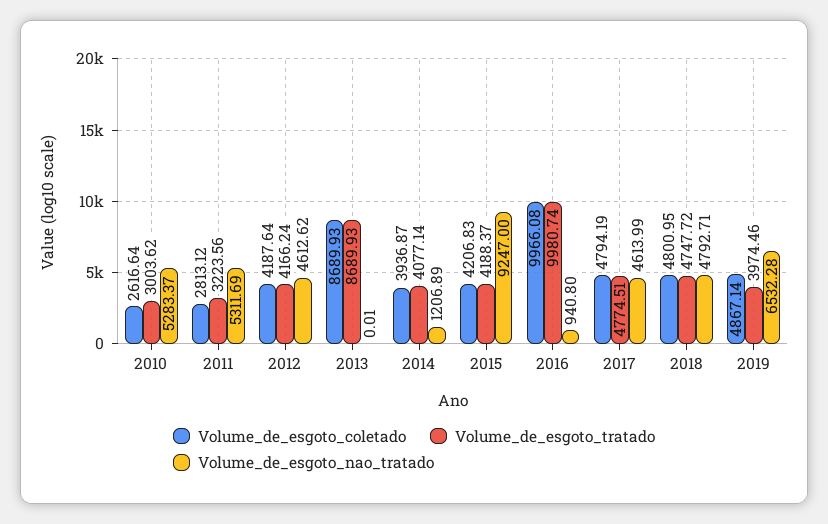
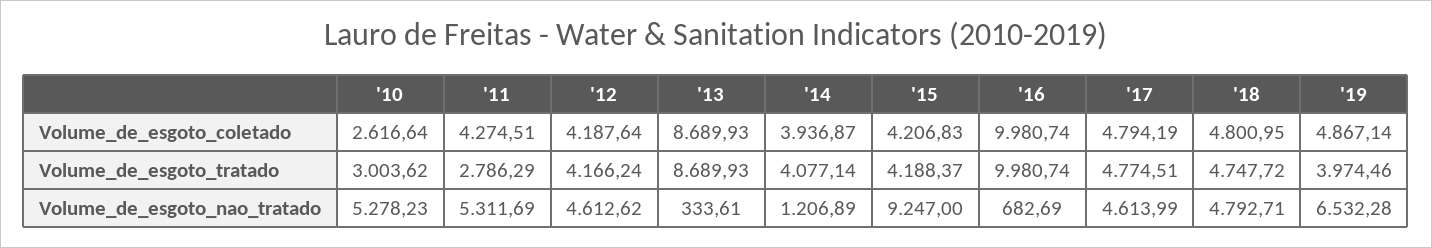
  {
    "Volume_de_esgoto_coletado": {
      "2010": 2616.64,
-     "2011": 2813.12,
+     "2011": 4274.51,
      "2012": 4187.64,
      "2013": 8689.93,
      "2014": 3936.87,
      "2015": 4206.83,
-     "2016": 9966.08,
+     "2016": 9980.74,
      "2017": 4794.19,
      "2018": 4800.95,
      "2019": 4867.14
    },
    "Volume_de_esgoto_tratado": {
      "2010": 3003.62,
-     "2011": 3223.56,
+     "2011": 2786.29,
      "2012": 4166.24,
      "2013": 8689.93,
      "2014": 4077.14,
      "2015": 4188.37,
      "2016": 9980.74,
      "2017": 4774.51,
      "2018": 4747.72,
      "2019": 3974.46
    },
    "Volume_de_esgoto_nao_tratado": {
-     "2010": 5283.37,
+     "2010": 5278.23,
      "2011": 5311.69,
      "2012": 4612.62,
-     "2013": 0.01,
+     "2013": 333.61,
      "2014": 1206.89,
      "2015": 9247,
-     "2016": 940.8,
+     "2016": 682.69,
      "2017": 4613.99,
      "2018": 4792.71,
      "2019": 6532.28
    }
  }

